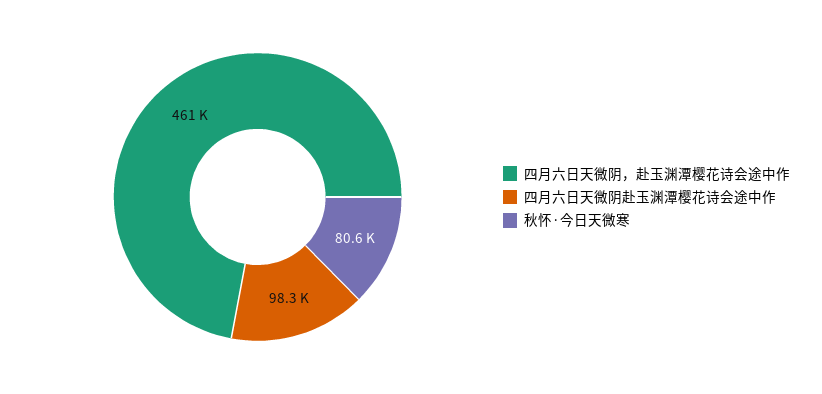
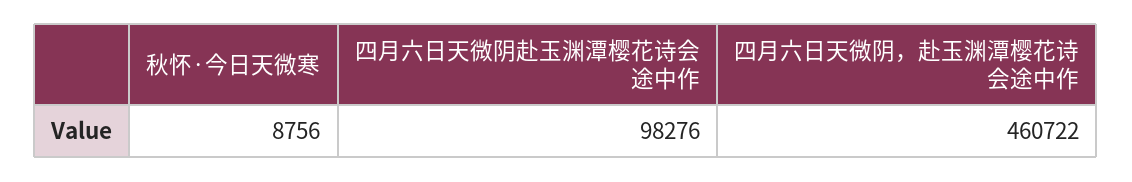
  {
    "四月六日天微阴，赴玉渊潭樱花诗会途中作": 460722,
    "四月六日天微阴赴玉渊潭樱花诗会途中作": 98276,
-   "秋怀·今日天微寒": 80600
+   "秋怀·今日天微寒": 8756
  }

